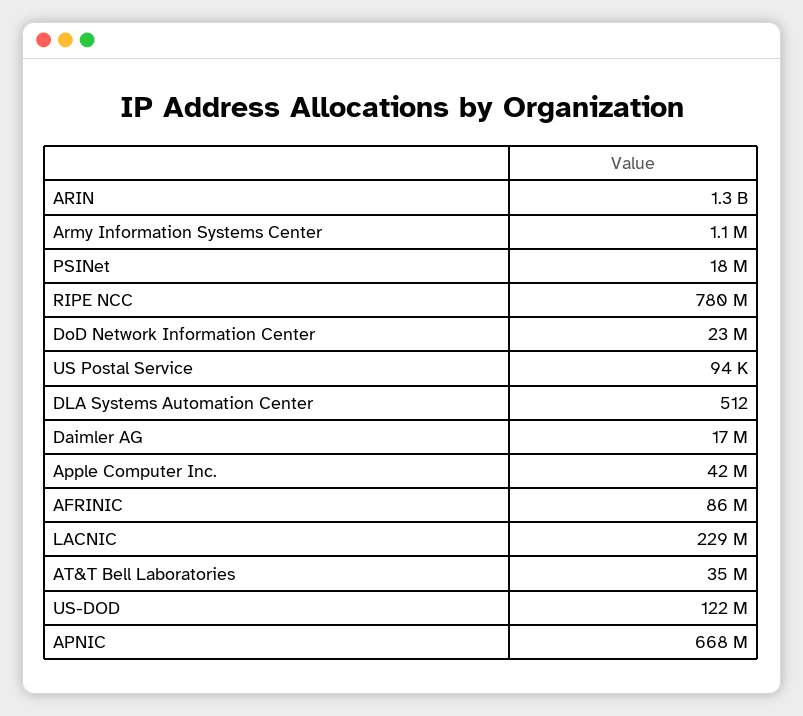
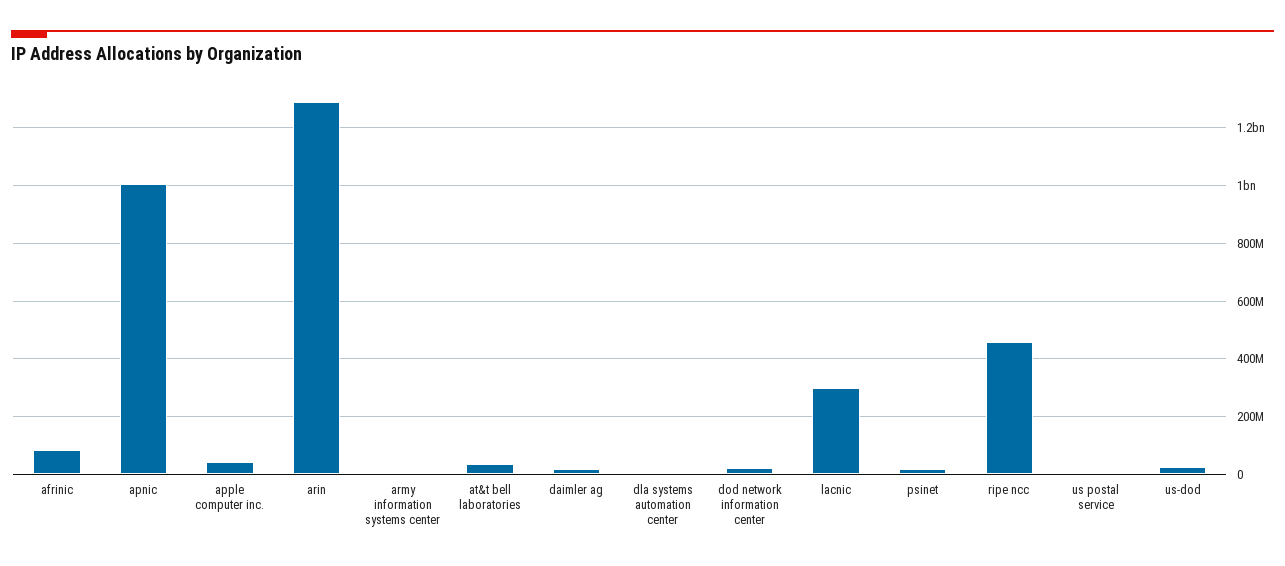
  {
    "ARIN": 1300000000,
    "Army Information Systems Center": 1100000,
    "PSINet": 18000000,
-   "RIPE NCC": 780000000,
+   "RIPE NCC": 450000000,
    "DoD Network Information Center": 23000000,
    "US Postal Service": 94000,
    "DLA Systems Automation Center": 512,
    "Daimler AG": 17000000,
    "Apple Computer Inc.": 42000000,
    "AFRINIC": 86000000,
-   "LACNIC": 229000000,
+   "LACNIC": 300000000,
    "AT&T Bell Laboratories": 35000000,
-   "US-DOD": 122000000,
+   "US-DOD": 25000000,
-   "APNIC": 668000000
+   "APNIC": 1000000000
  }

